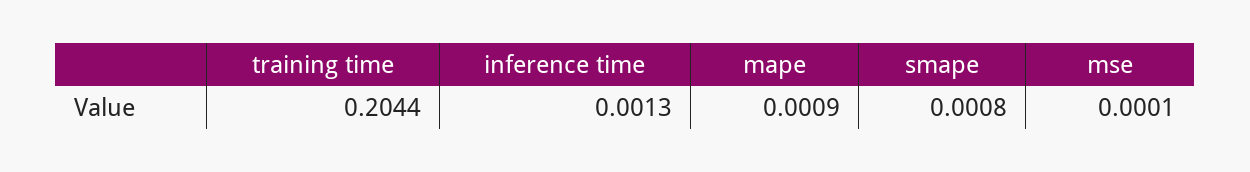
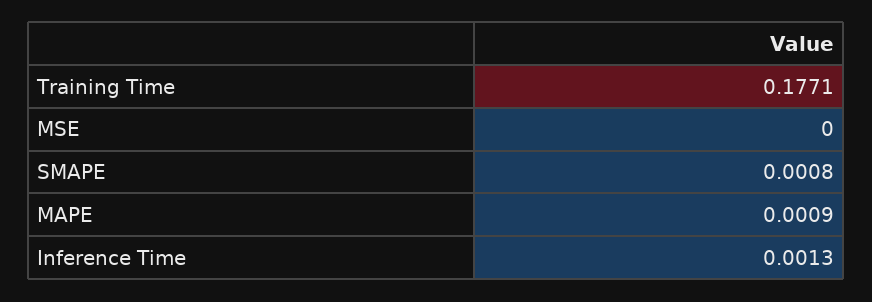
  {
-   "training time": 0.2044,
+   "training time": 0.1771,
    "inference time": 0.0013,
    "mape": 0.0009,
    "smape": 0.0008,
-   "mse": 0.0001
+   "mse": 0
  }

